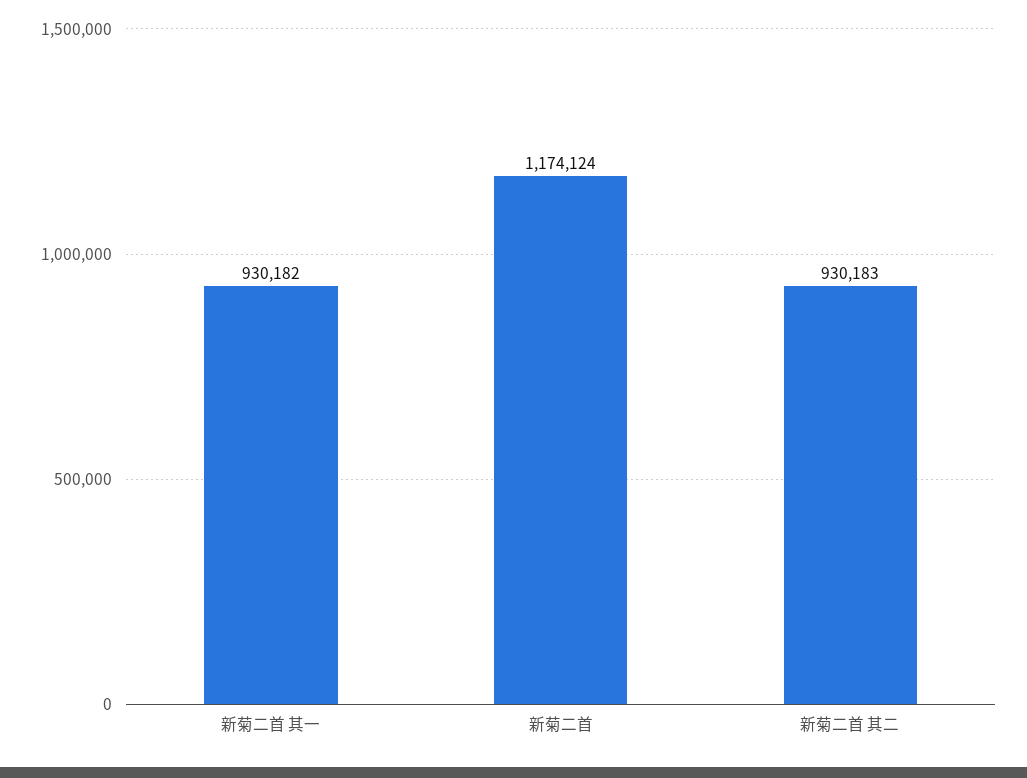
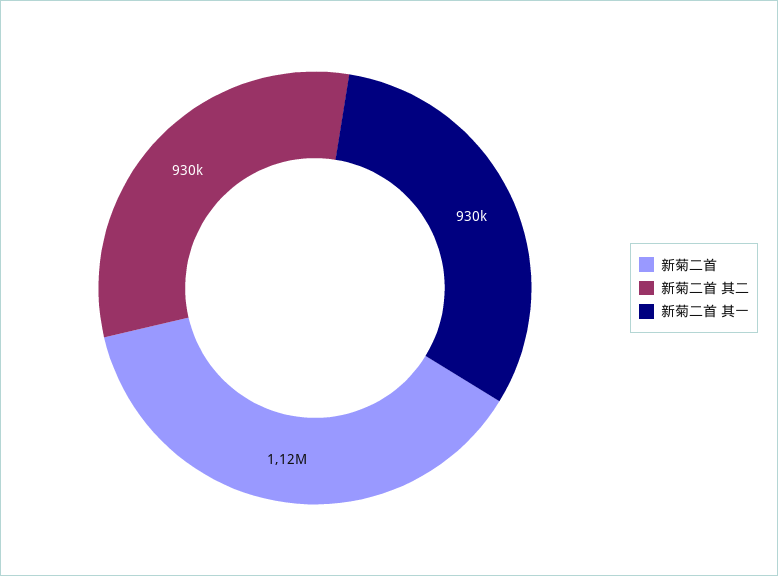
  {
    "新菊二首 其一": 930182,
-   "新菊二首": 1174124,
+   "新菊二首": 1120000,
    "新菊二首 其二": 930183
  }

